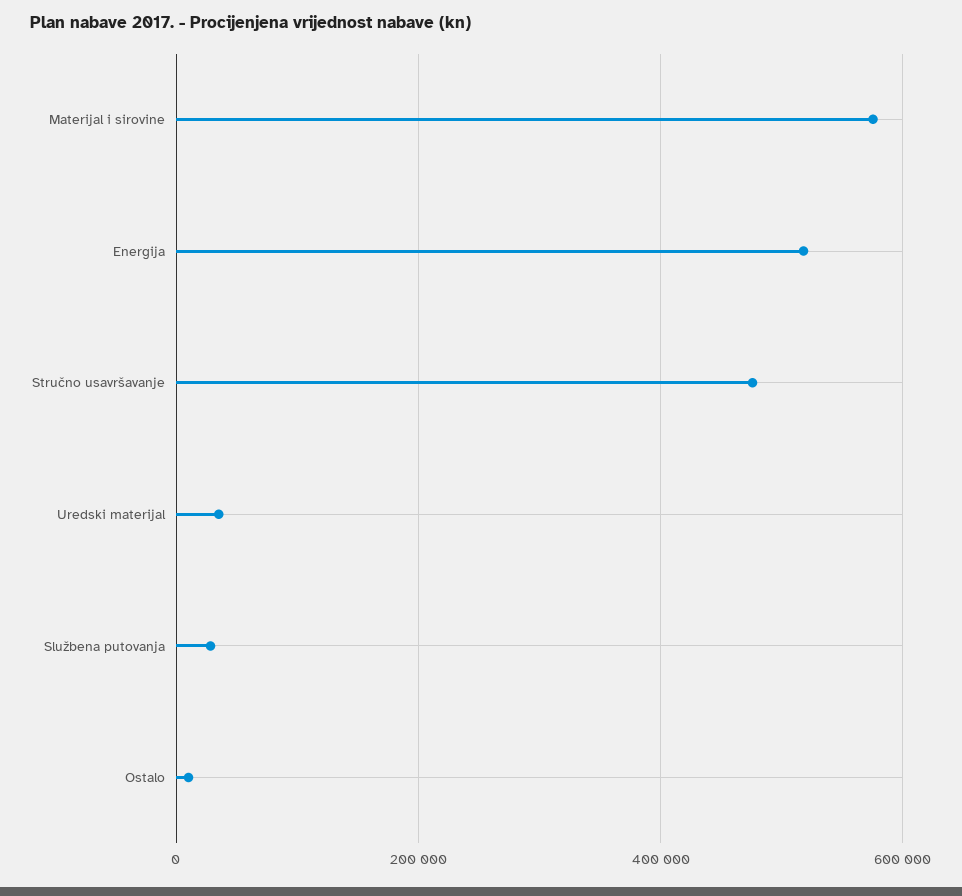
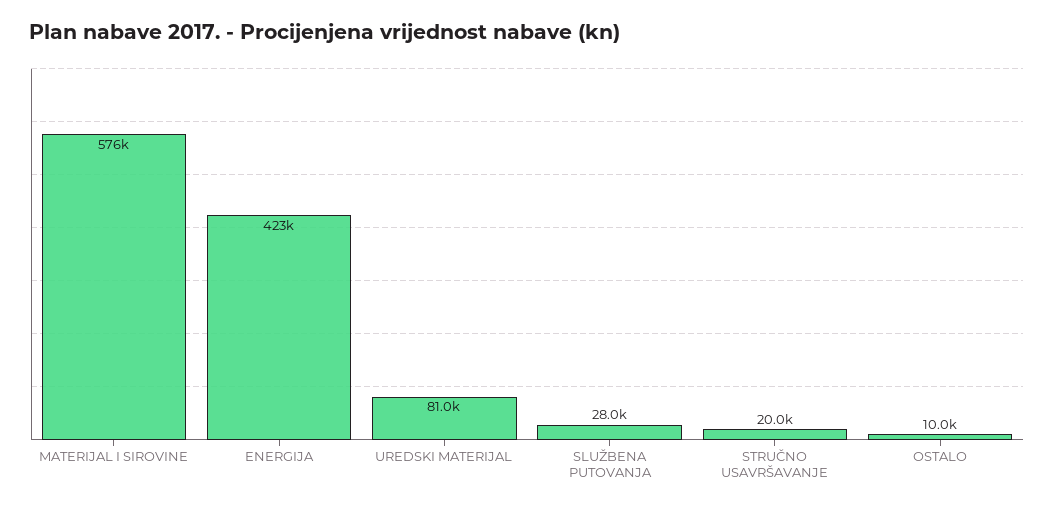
  {
    "Materijal i sirovine": 576000,
-   "Energija": 520000,
+   "Energija": 423000,
-   "Stručno usavršavanje": 480000,
+   "Stručno usavršavanje": 20000,
-   "Uredski materijal": 40000,
+   "Uredski materijal": 81000,
    "Službena putovanja": 28000,
    "Ostalo": 10000
  }

